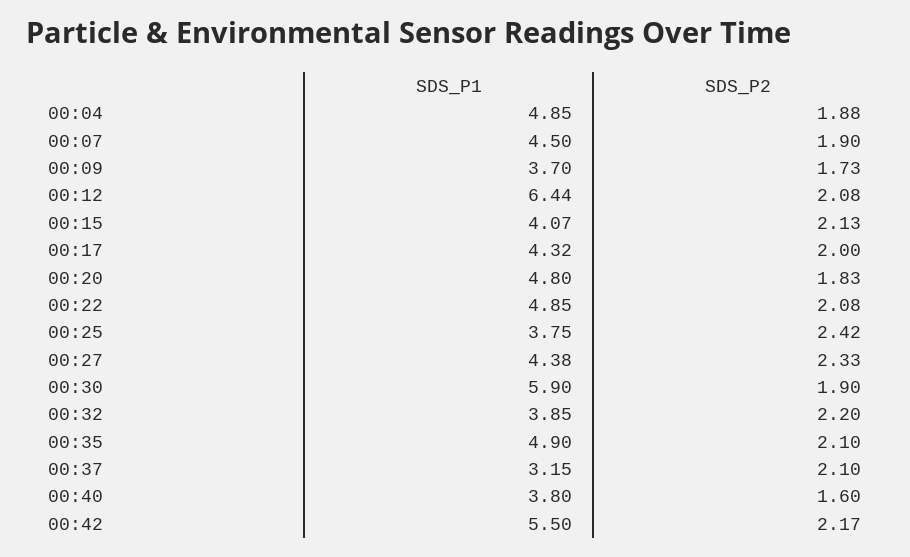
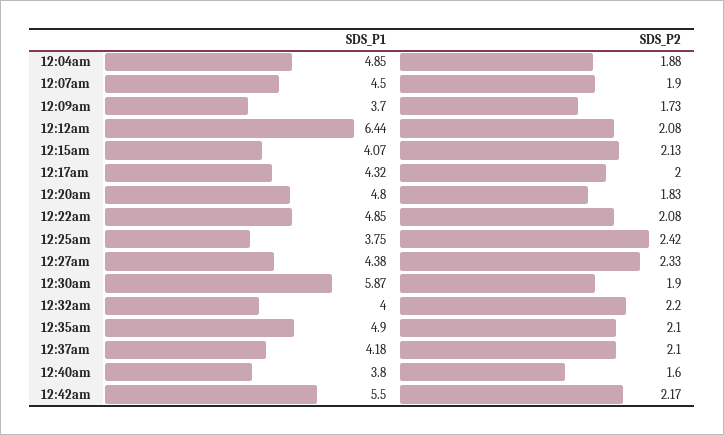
  {
    "SDS_P1": {
      "00:04": 4.85,
      "00:07": 4.5,
      "00:09": 3.7,
      "00:12": 6.44,
      "00:15": 4.07,
      "00:17": 4.32,
      "00:20": 4.8,
      "00:22": 4.85,
      "00:25": 3.75,
      "00:27": 4.38,
-     "00:30": 5.9,
+     "00:30": 5.87,
-     "00:32": 3.85,
+     "00:32": 4,
      "00:35": 4.9,
-     "00:37": 3.15,
+     "00:37": 4.18,
      "00:40": 3.8,
      "00:42": 5.5
    },
    "SDS_P2": {
      "00:04": 1.88,
      "00:07": 1.9,
      "00:09": 1.73,
      "00:12": 2.08,
      "00:15": 2.13,
      "00:17": 2,
      "00:20": 1.83,
      "00:22": 2.08,
      "00:25": 2.42,
      "00:27": 2.33,
      "00:30": 1.9,
      "00:32": 2.2,
      "00:35": 2.1,
      "00:37": 2.1,
      "00:40": 1.6,
      "00:42": 2.17
    }
  }

